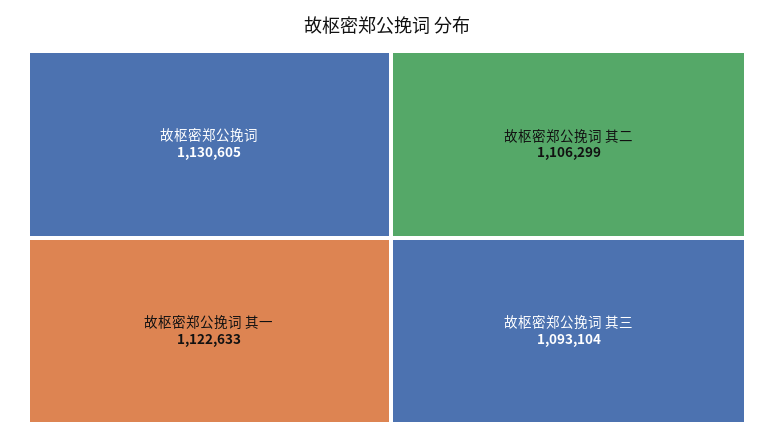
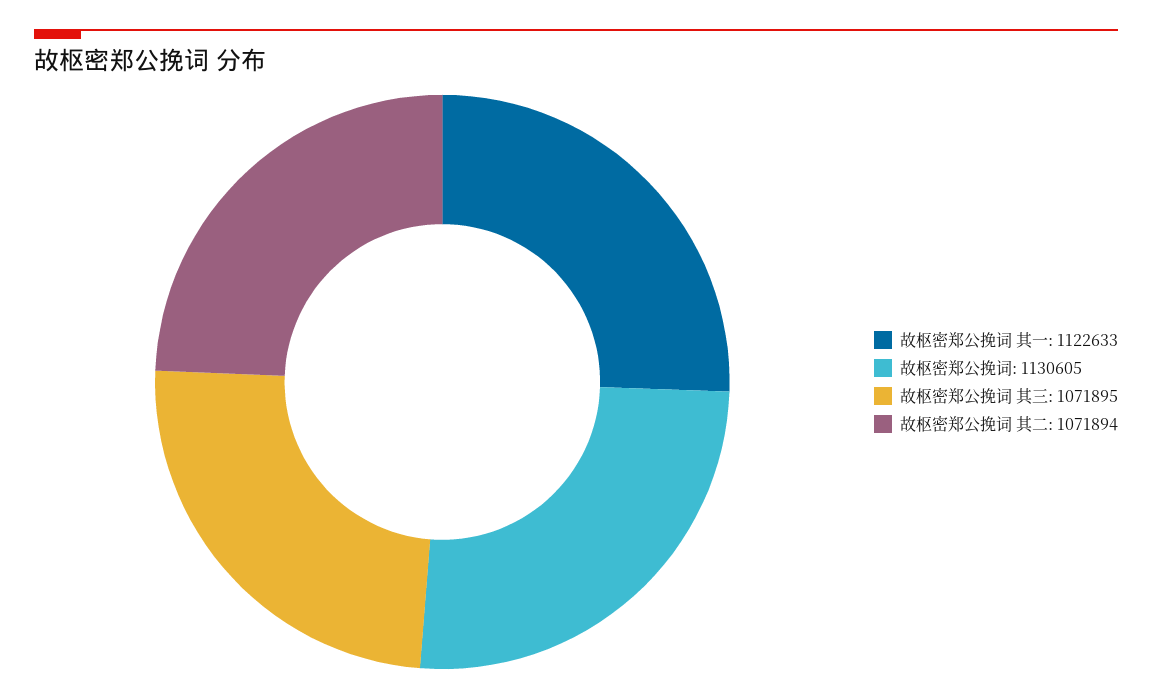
  {
    "故枢密郑公挽词": 1130605,
    "故枢密郑公挽词 其一": 1122633,
-   "故枢密郑公挽词 其二": 1106299,
+   "故枢密郑公挽词 其二": 1071894,
-   "故枢密郑公挽词 其三": 1093104
+   "故枢密郑公挽词 其三": 1071895
  }

